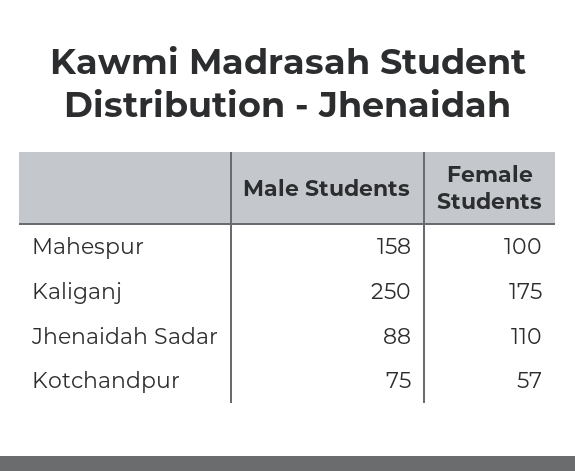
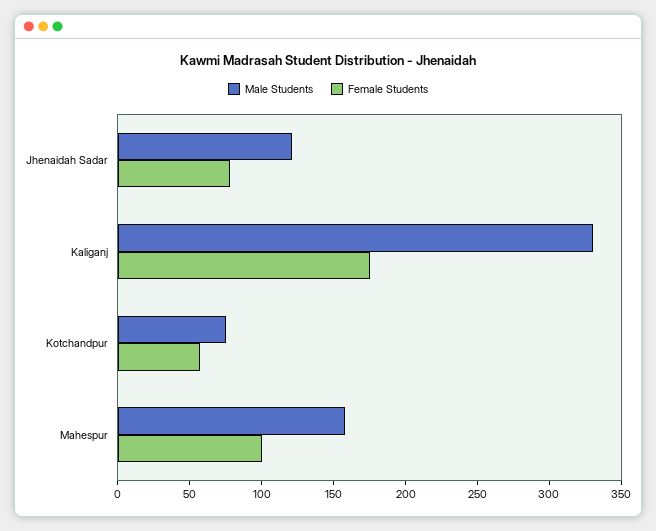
  {
    "Male Students": {
      "Mahespur": 158,
-     "Kaliganj": 250,
+     "Kaliganj": 330,
-     "Jhenaidah Sadar": 88,
+     "Jhenaidah Sadar": 120,
      "Kotchandpur": 75
    },
    "Female Students": {
      "Mahespur": 100,
      "Kaliganj": 175,
-     "Jhenaidah Sadar": 110,
+     "Jhenaidah Sadar": 80,
      "Kotchandpur": 57
    }
  }

